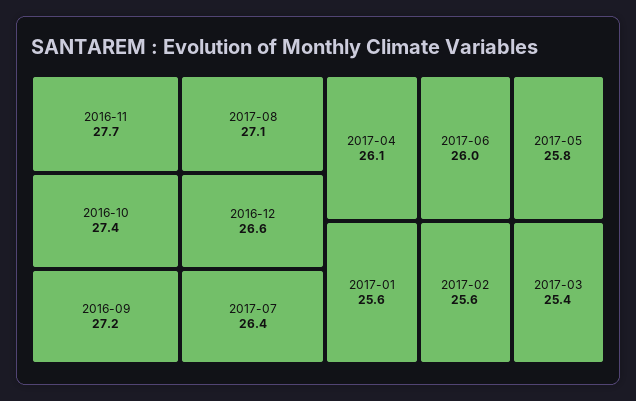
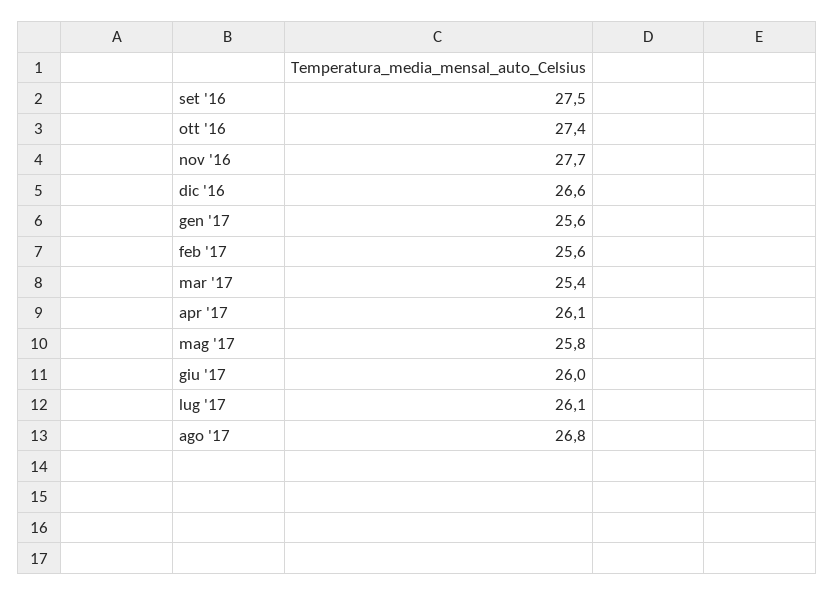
  {
    "2016-11": 27.7,
    "2016-10": 27.4,
-   "2016-09": 27.2,
+   "2016-09": 27.5,
-   "2017-08": 27.1,
+   "2017-08": 26.8,
    "2016-12": 26.6,
-   "2017-07": 26.4,
+   "2017-07": 26.1,
    "2017-04": 26.1,
    "2017-06": 26,
    "2017-05": 25.8,
    "2017-01": 25.6,
    "2017-02": 25.6,
    "2017-03": 25.4
  }

